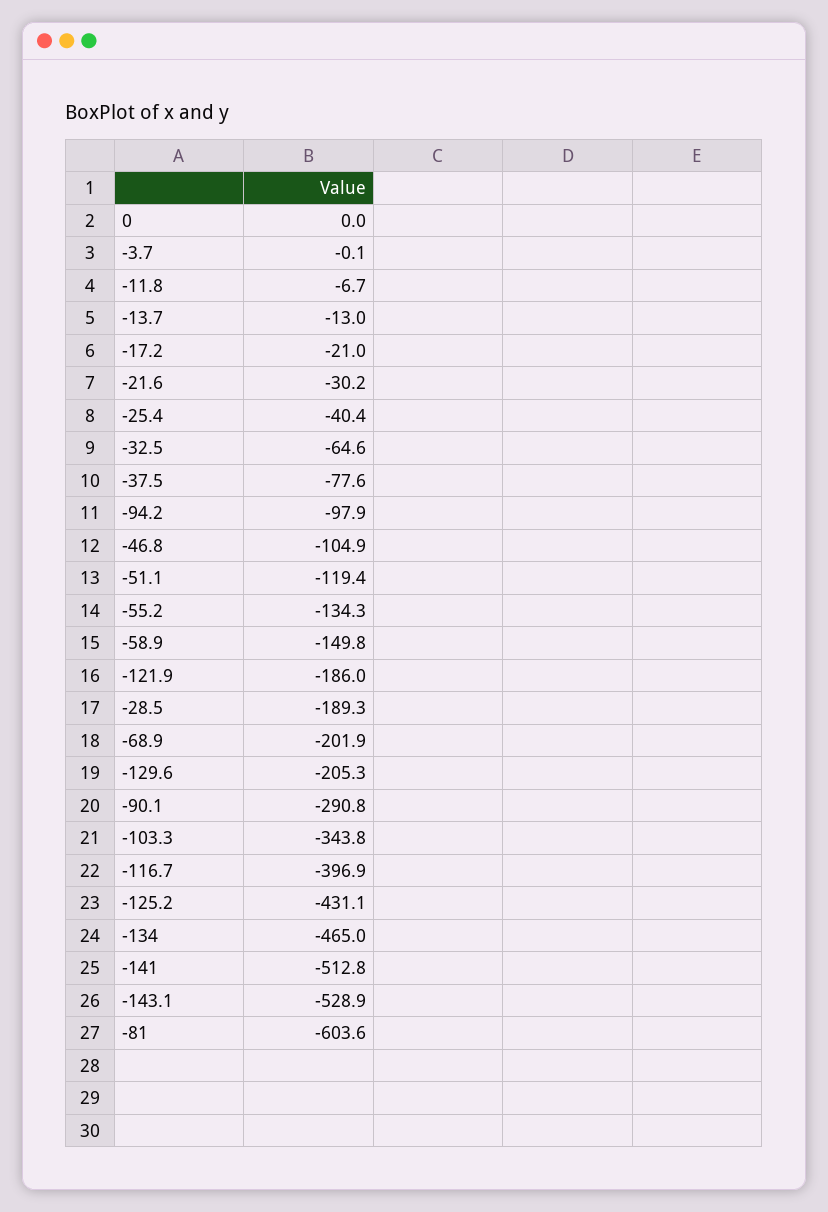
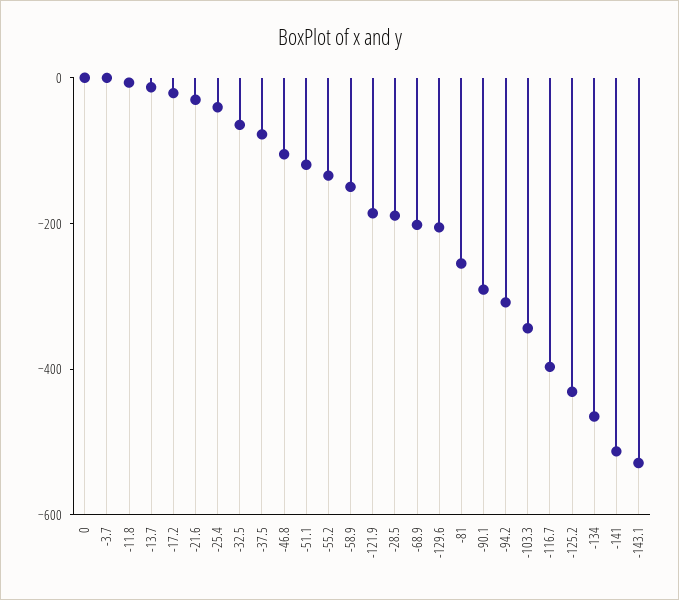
  {
    "0": 0,
    "-3.7": -0.1,
    "-11.8": -6.7,
    "-13.7": -13,
    "-17.2": -21,
    "-21.6": -30.2,
    "-25.4": -40.4,
    "-32.5": -64.6,
    "-37.5": -77.6,
-   "-94.2": -97.9,
+   "-94.2": -300,
    "-46.8": -104.9,
    "-51.1": -119.4,
    "-55.2": -134.3,
    "-58.9": -149.8,
    "-121.9": -186,
    "-28.5": -189.3,
    "-68.9": -201.9,
    "-129.6": -205.3,
    "-90.1": -290.8,
    "-103.3": -343.8,
    "-116.7": -396.9,
    "-125.2": -431.1,
    "-134": -465,
    "-141": -512.8,
    "-143.1": -528.9,
-   "-81": -603.6
+   "-81": -250
  }

